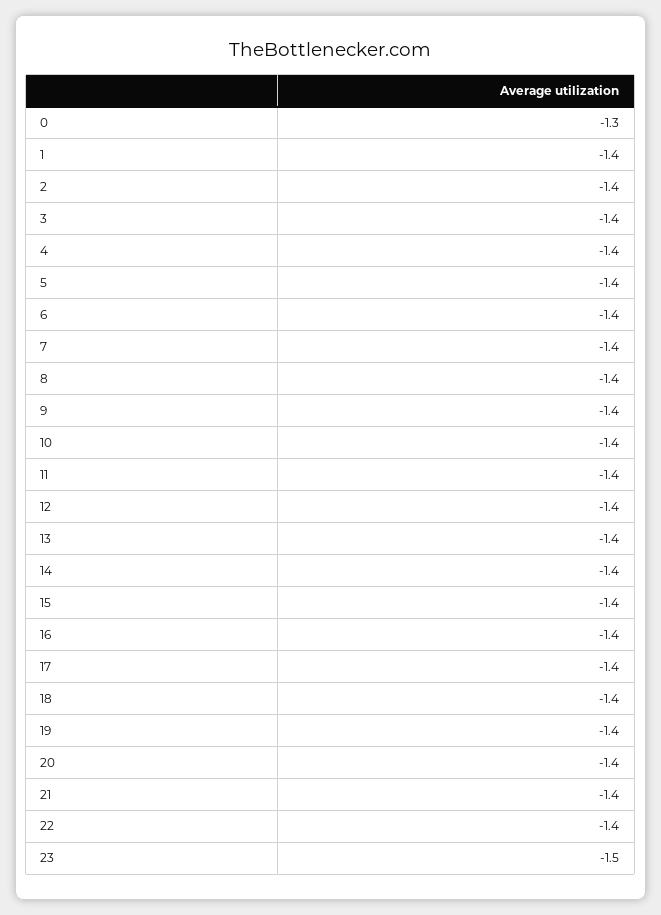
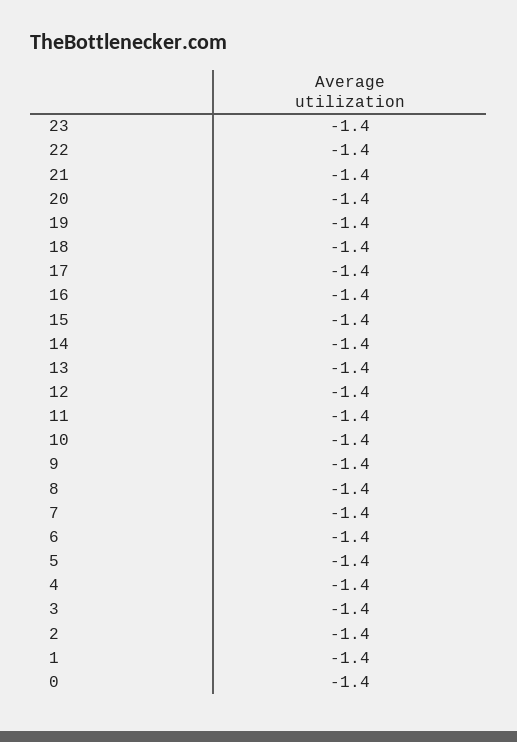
  {
-   "0": -1.3,
+   "0": -1.4,
    "1": -1.4,
    "2": -1.4,
    "3": -1.4,
    "4": -1.4,
    "5": -1.4,
    "6": -1.4,
    "7": -1.4,
    "8": -1.4,
    "9": -1.4,
    "10": -1.4,
    "11": -1.4,
    "12": -1.4,
    "13": -1.4,
    "14": -1.4,
    "15": -1.4,
    "16": -1.4,
    "17": -1.4,
    "18": -1.4,
    "19": -1.4,
    "20": -1.4,
    "21": -1.4,
    "22": -1.4,
-   "23": -1.5
+   "23": -1.4
  }

